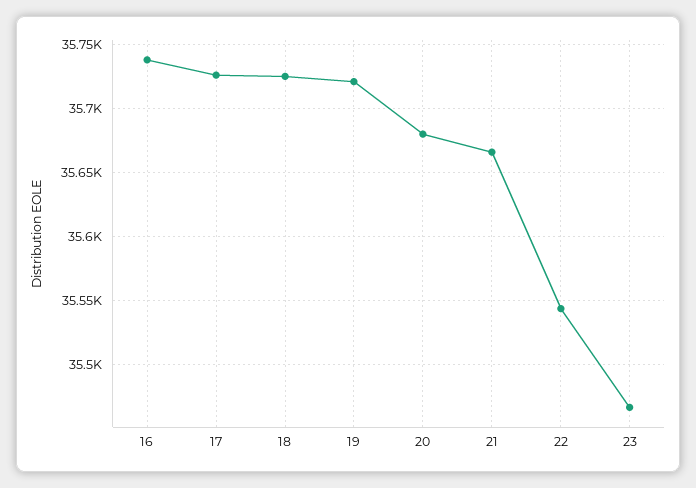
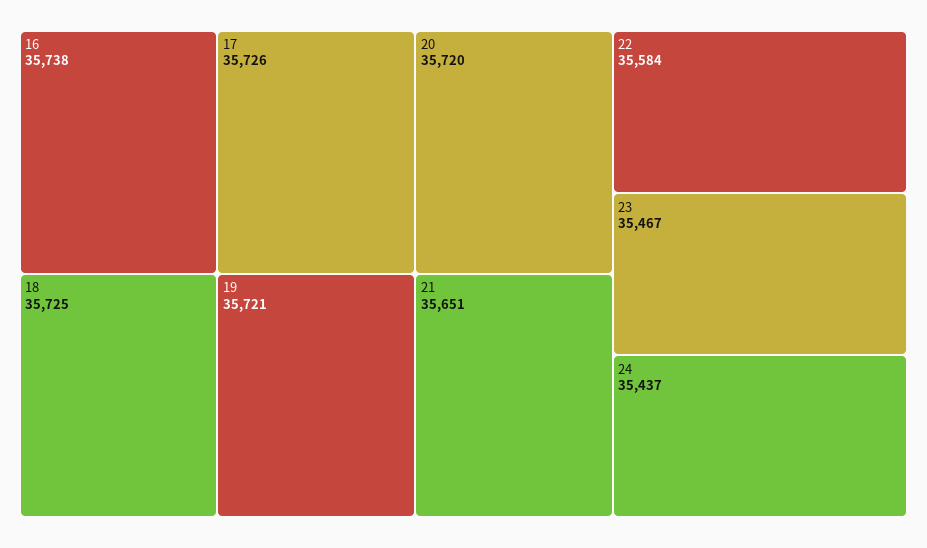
  {
    "16": 35738,
    "17": 35726,
    "18": 35725,
    "19": 35721,
-   "20": 35680,
+   "20": 35720,
-   "21": 35665,
+   "21": 35651,
-   "22": 35545,
+   "22": 35584,
-   "23": 35467
+   "23": 35467,
+   "24": 35437
  }

